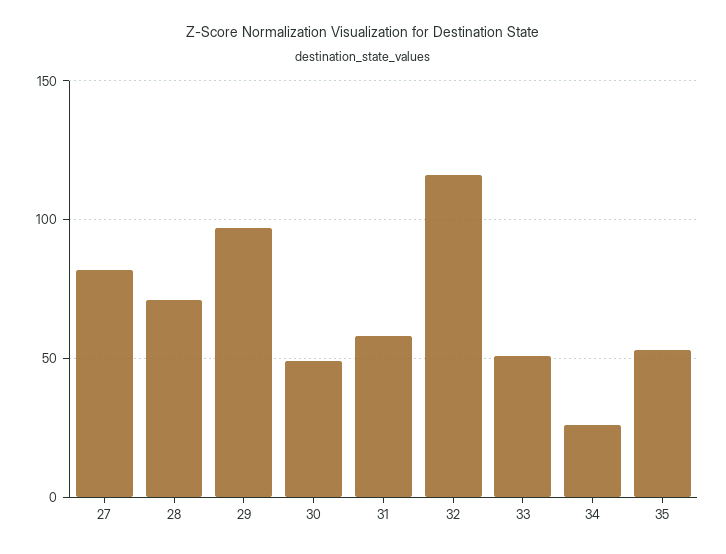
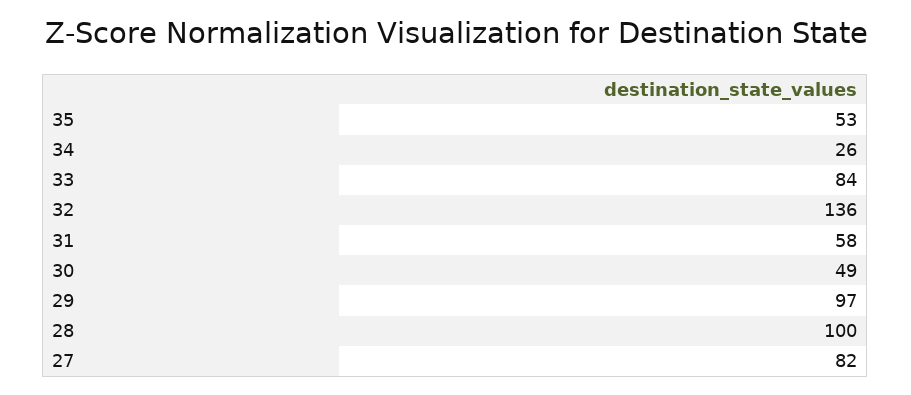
  {
    "27": 82,
-   "28": 70,
+   "28": 100,
    "29": 97,
    "30": 49,
    "31": 58,
-   "32": 115,
+   "32": 136,
-   "33": 50,
+   "33": 84,
    "34": 26,
    "35": 53
  }

